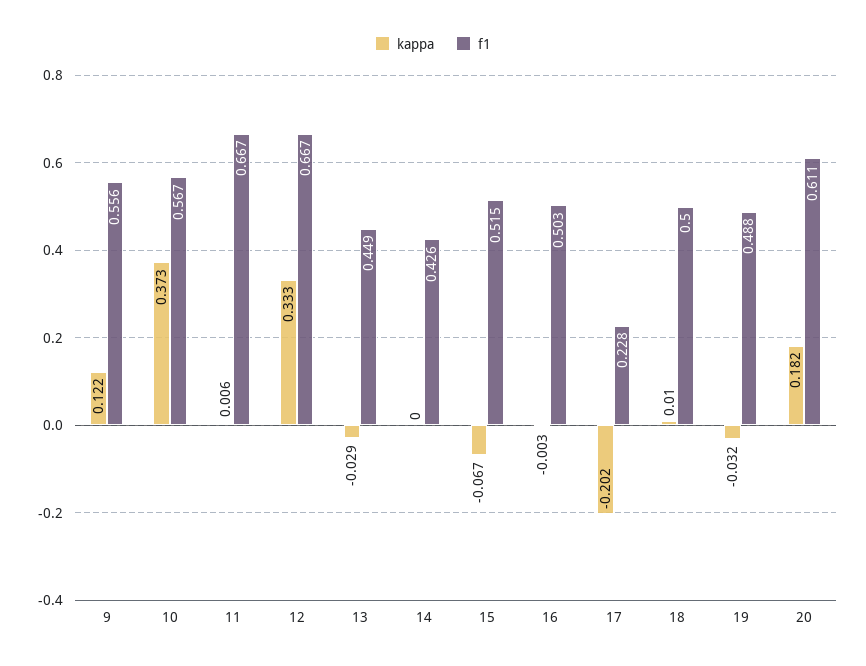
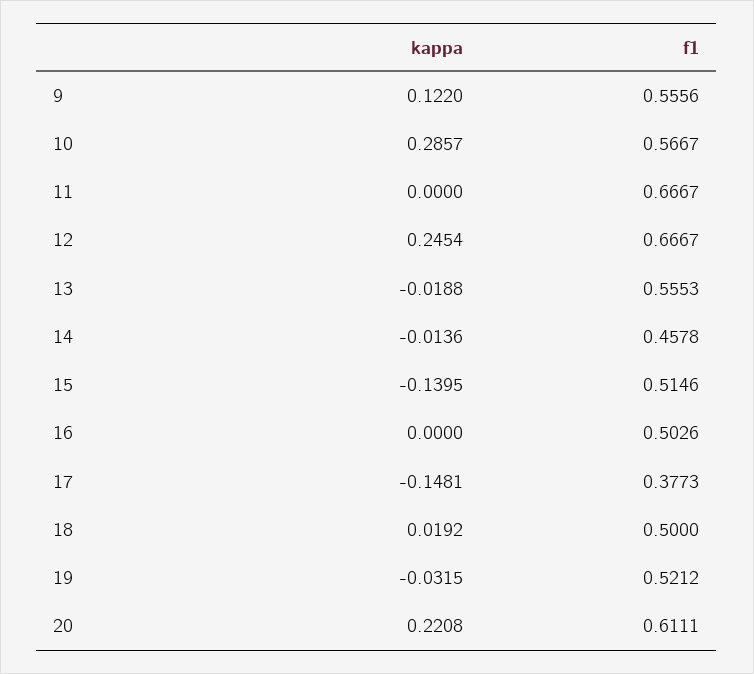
  {
    "kappa": {
      "9": 0.122,
-     "10": 0.373,
+     "10": 0.2857,
-     "11": 0.006,
+     "11": 0,
-     "12": 0.333,
+     "12": 0.2454,
-     "13": -0.029,
+     "13": -0.0188,
-     "14": 0,
+     "14": -0.0136,
-     "15": -0.067,
+     "15": -0.1395,
-     "16": -0.003,
+     "16": 0,
-     "17": -0.202,
+     "17": -0.1481,
-     "18": 0.01,
+     "18": 0.0192,
      "19": -0.0315,
-     "20": 0.182
+     "20": 0.2208
    },
    "f1": {
      "9": 0.5556,
      "10": 0.5667,
      "11": 0.6667,
      "12": 0.6667,
-     "13": 0.449,
+     "13": 0.5553,
-     "14": 0.426,
+     "14": 0.4578,
      "15": 0.5146,
      "16": 0.5026,
-     "17": 0.228,
+     "17": 0.3773,
      "18": 0.5,
-     "19": 0.488,
+     "19": 0.5212,
      "20": 0.6111
    }
  }

